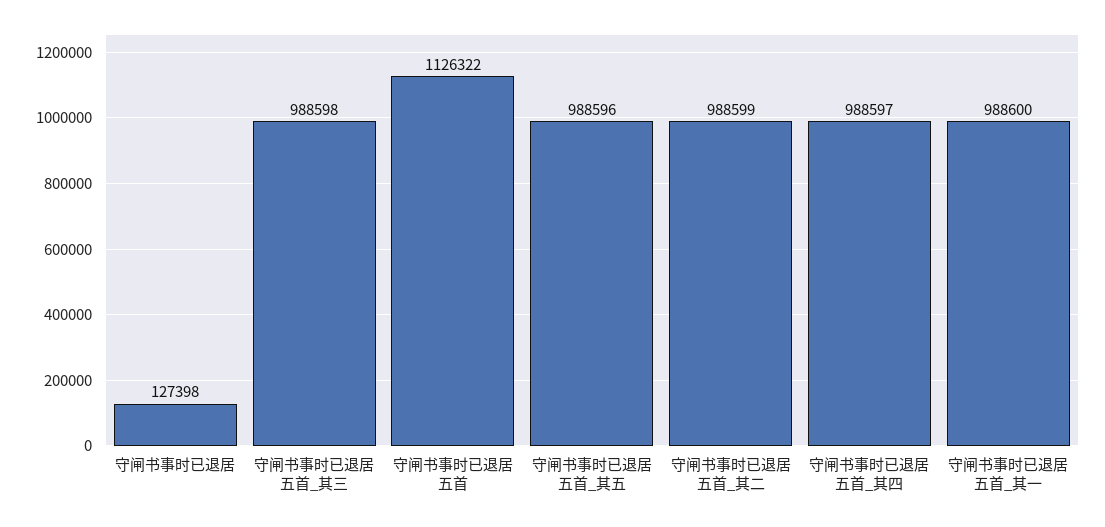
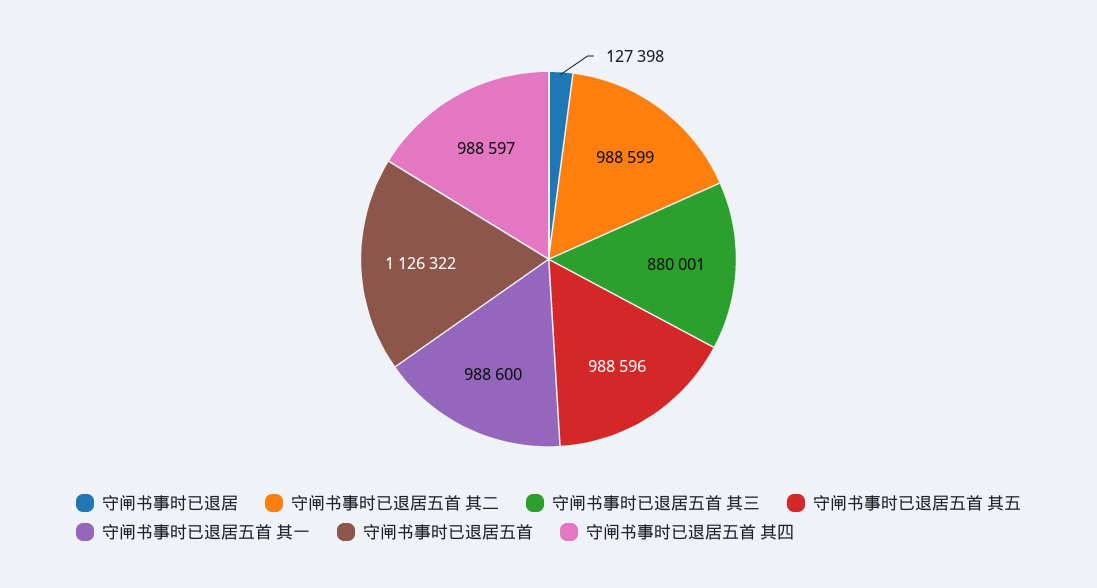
  {
    "守闸书事时已退居": 127398,
-   "守闸书事时已退居五首_其三": 988598,
+   "守闸书事时已退居五首_其三": 880001,
    "守闸书事时已退居五首": 1126322,
    "守闸书事时已退居五首_其五": 988596,
    "守闸书事时已退居五首_其二": 988599,
    "守闸书事时已退居五首_其四": 988597,
    "守闸书事时已退居五首_其一": 988600
  }

